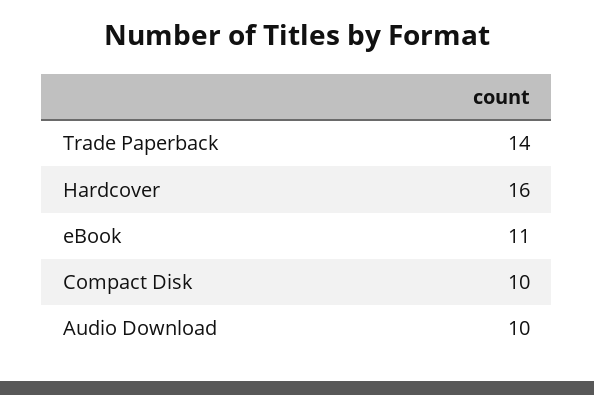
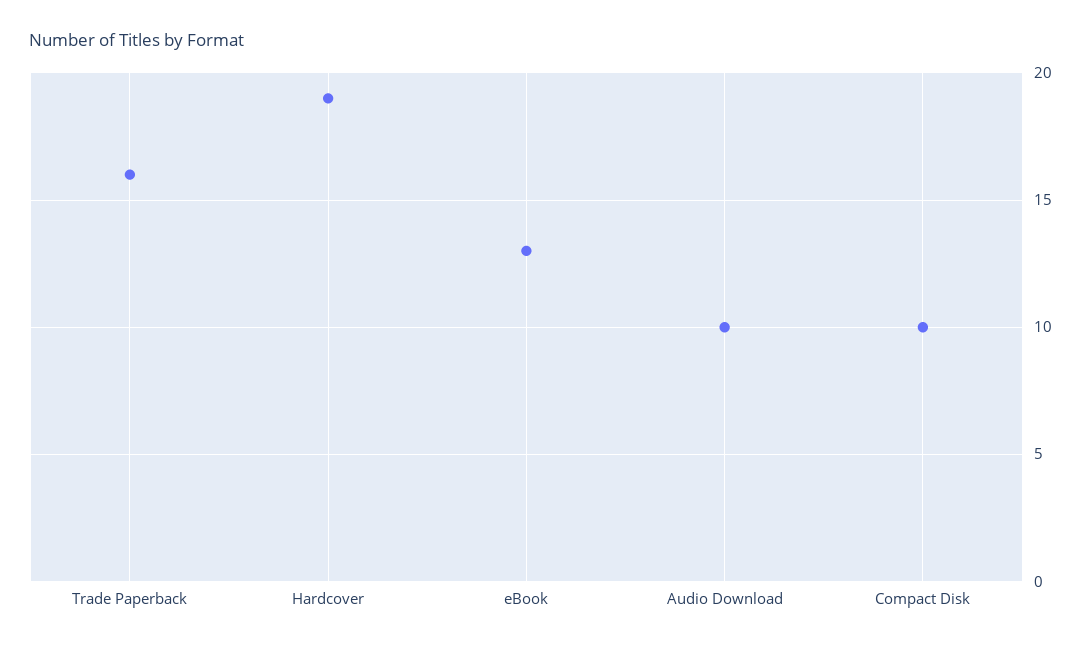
  {
-   "Trade Paperback": 14,
+   "Trade Paperback": 16,
-   "Hardcover": 16,
+   "Hardcover": 19,
-   "eBook": 11,
+   "eBook": 13,
    "Compact Disk": 10,
    "Audio Download": 10
  }

